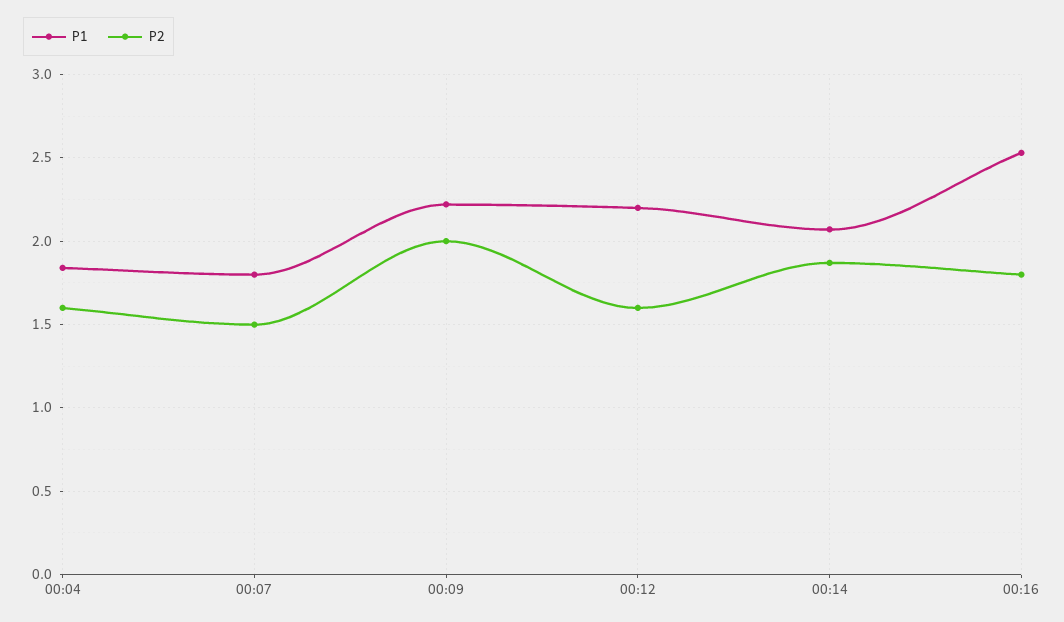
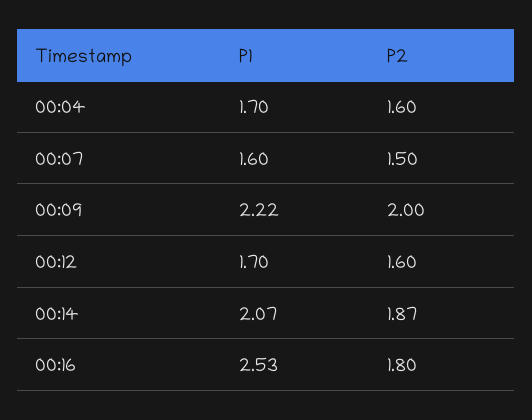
  {
    "P1": {
-     "00:04": 1.85,
+     "00:04": 1.7,
-     "00:07": 1.8,
+     "00:07": 1.6,
      "00:09": 2.22,
-     "00:12": 2.2,
+     "00:12": 1.7,
      "00:14": 2.07,
      "00:16": 2.53
    },
    "P2": {
      "00:04": 1.6,
      "00:07": 1.5,
      "00:09": 2,
      "00:12": 1.6,
      "00:14": 1.87,
      "00:16": 1.8
    }
  }

